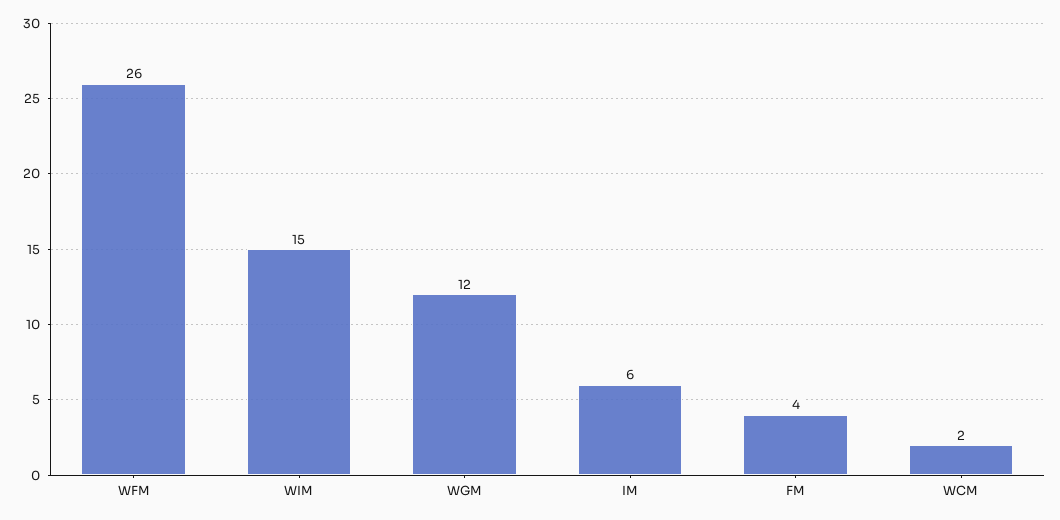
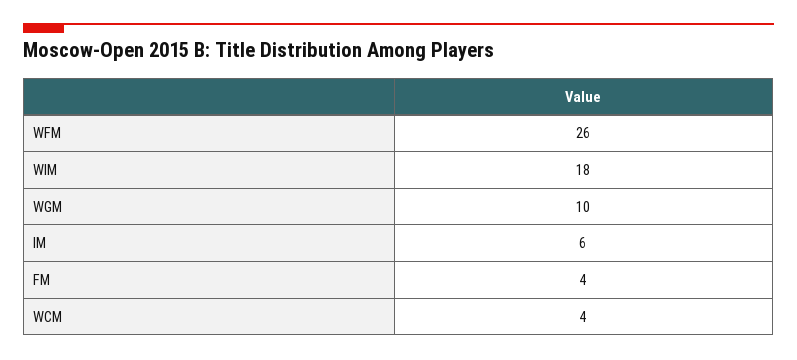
  {
    "WFM": 26,
-   "WIM": 15,
+   "WIM": 18,
-   "WGM": 12,
+   "WGM": 10,
    "IM": 6,
    "FM": 4,
-   "WCM": 2
+   "WCM": 4
  }

